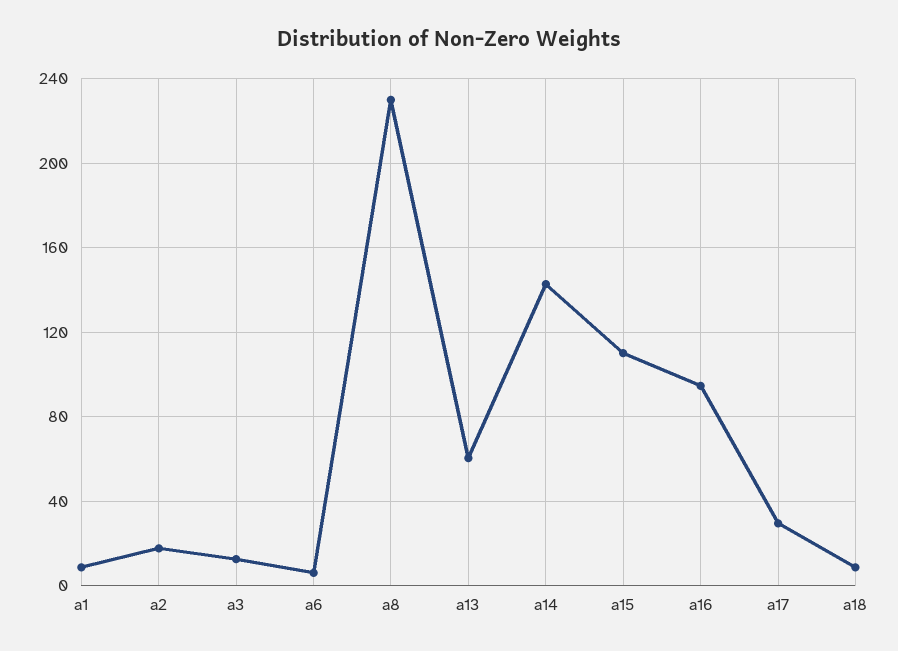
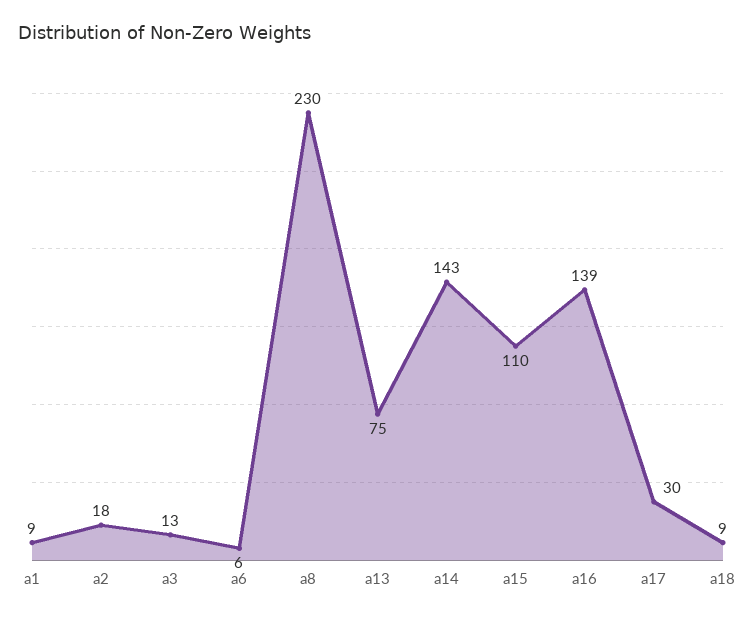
  {
    "a1": 9,
    "a2": 18,
    "a3": 13,
    "a6": 6,
    "a8": 230,
-   "a13": 60,
+   "a13": 75,
    "a14": 143,
    "a15": 110,
-   "a16": 95,
+   "a16": 139,
    "a17": 30,
    "a18": 9
  }

